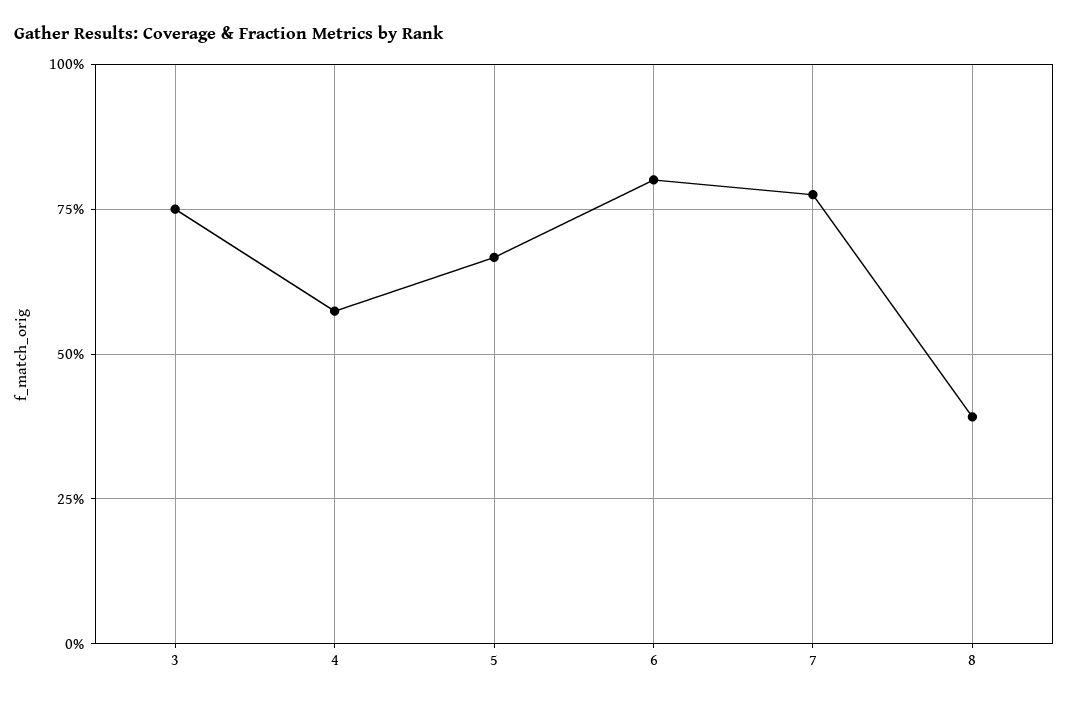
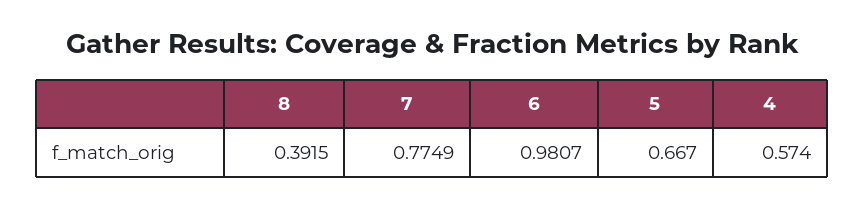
  {
-   "3": 0.75,
    "4": 0.574,
    "5": 0.667,
-   "6": 0.8,
+   "6": 0.9807,
    "7": 0.7749,
    "8": 0.3915
  }

